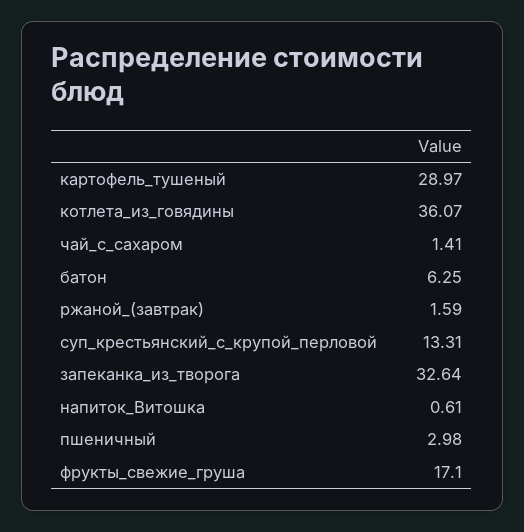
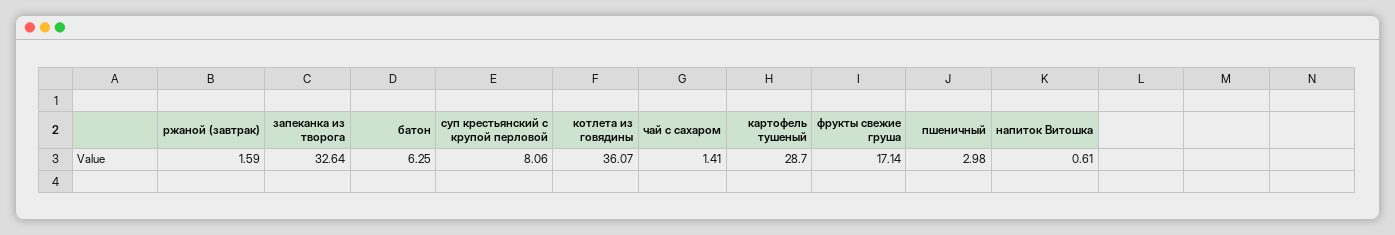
  {
-   "картофель_тушеный": 28.97,
+   "картофель_тушеный": 28.7,
    "котлета_из_говядины": 36.07,
    "чай_с_сахаром": 1.41,
    "батон": 6.25,
    "ржаной_(завтрак)": 1.59,
-   "суп_крестьянский_с_крупой_перловой": 13.31,
+   "суп_крестьянский_с_крупой_перловой": 8.06,
    "запеканка_из_творога": 32.64,
    "напиток_Витошка": 0.61,
    "пшеничный": 2.98,
-   "фрукты_свежие_груша": 17.1
+   "фрукты_свежие_груша": 17.14
  }

